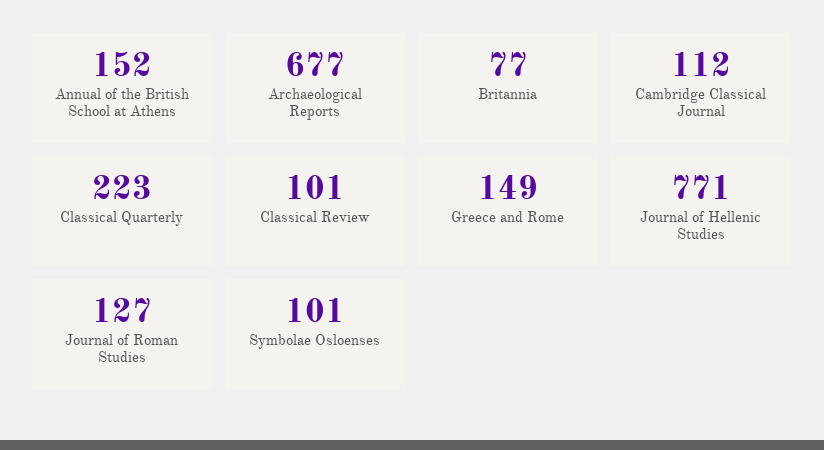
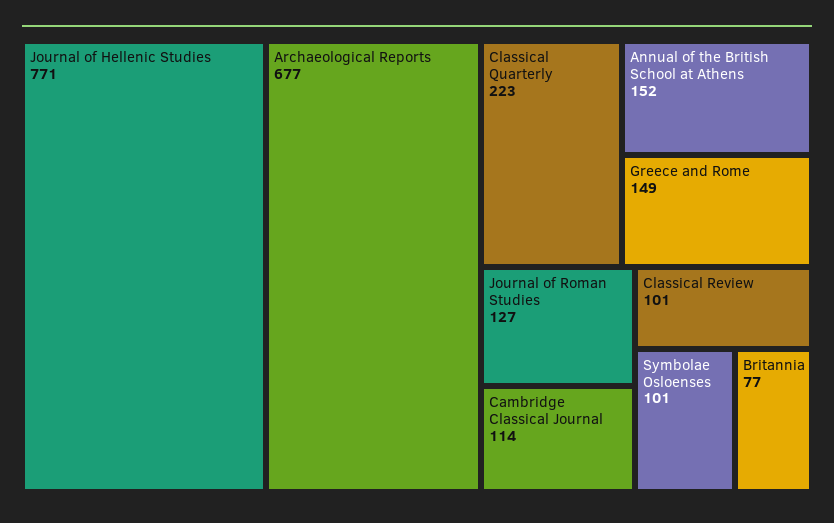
  {
    "Annual of the British School at Athens": 152,
    "Archaeological Reports": 677,
    "Britannia": 77,
-   "Cambridge Classical Journal": 112,
+   "Cambridge Classical Journal": 114,
    "Classical Quarterly": 223,
    "Classical Review": 101,
    "Greece and Rome": 149,
    "Journal of Hellenic Studies": 771,
    "Journal of Roman Studies": 127,
    "Symbolae Osloenses": 101
  }

